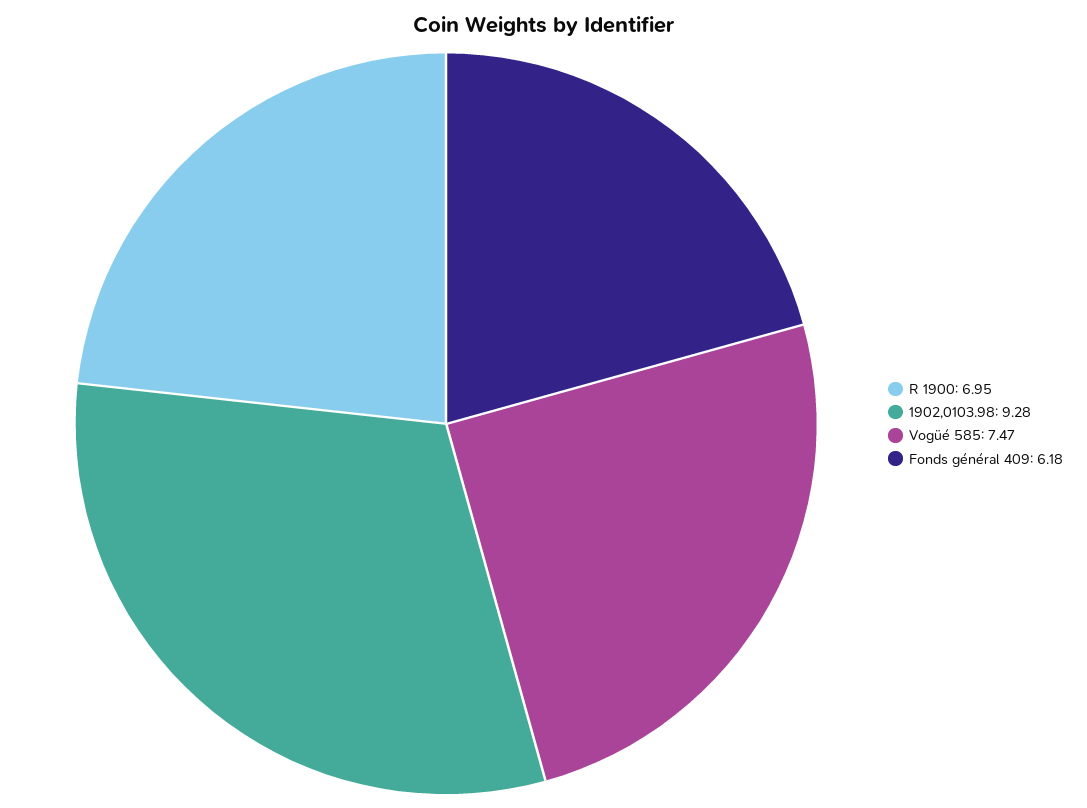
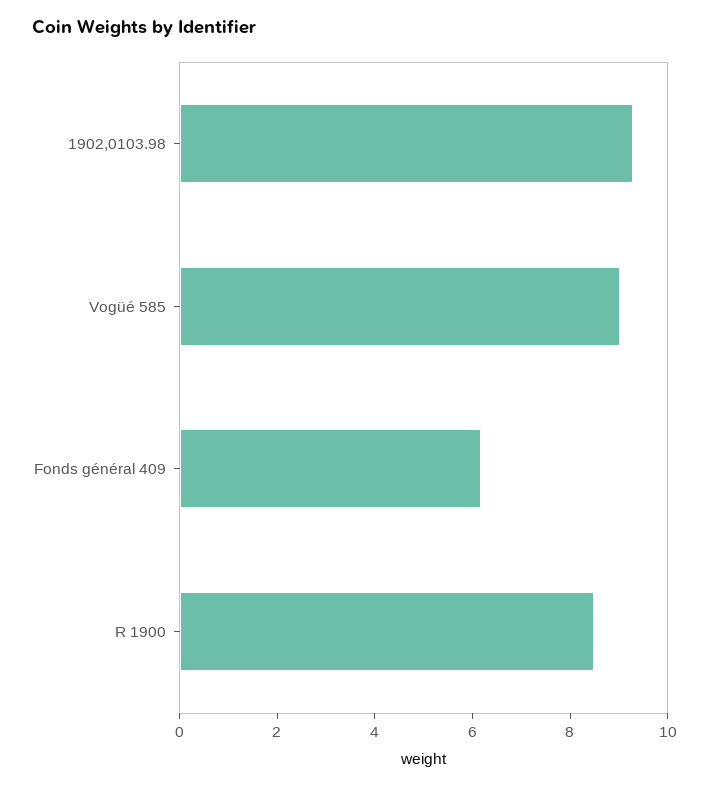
  {
-   "R 1900": 6.95,
+   "R 1900": 8.5,
    "1902,0103.98": 9.28,
-   "Vogüé 585": 7.47,
+   "Vogüé 585": 9,
    "Fonds général 409": 6.18
  }

